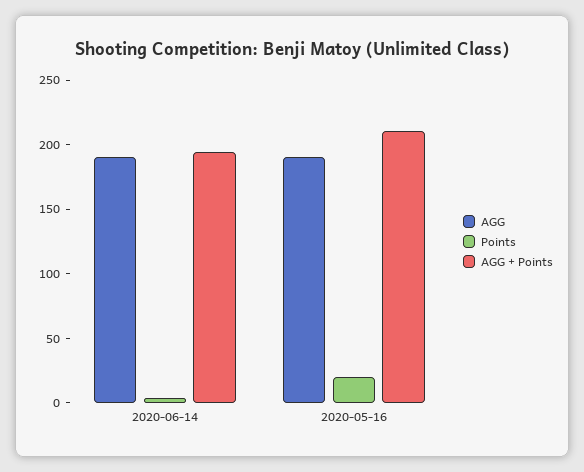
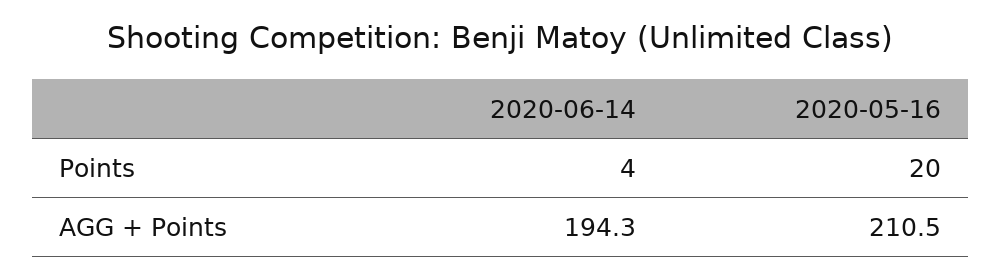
  {
-   "AGG": {
-     "2020-06-14": 190,
-     "2020-05-16": 190
-   },
    "Points": {
      "2020-06-14": 4,
      "2020-05-16": 20
    },
    "AGG + Points": {
      "2020-06-14": 194.3,
      "2020-05-16": 210.5
    }
  }

